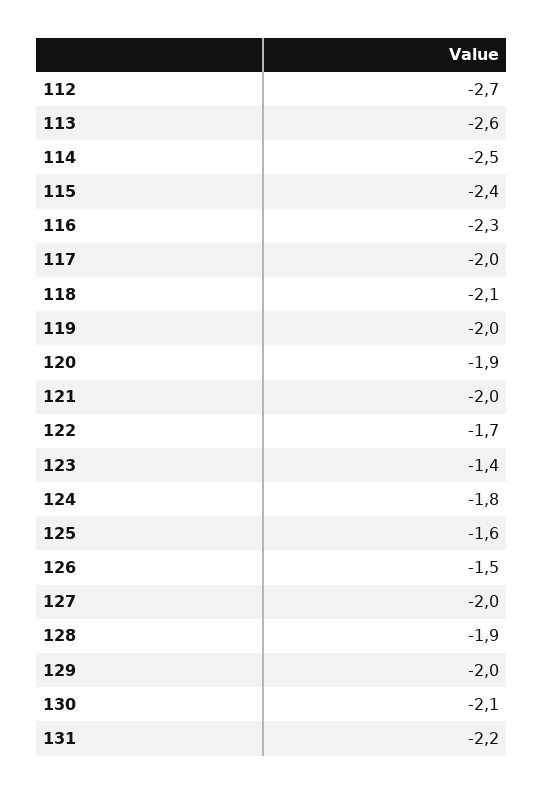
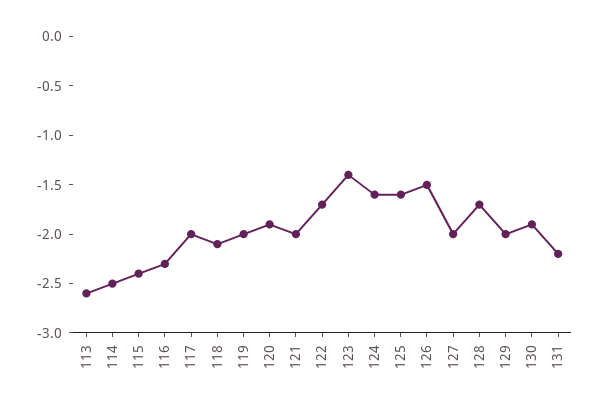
  {
-   "112": -2.7,
    "113": -2.6,
    "114": -2.5,
    "115": -2.4,
    "116": -2.3,
    "117": -2,
    "118": -2.1,
    "119": -2,
    "120": -1.9,
    "121": -2,
    "122": -1.7,
    "123": -1.4,
-   "124": -1.8,
+   "124": -1.6,
    "125": -1.6,
    "126": -1.5,
    "127": -2,
-   "128": -1.9,
+   "128": -1.7,
    "129": -2,
-   "130": -2.1,
+   "130": -1.9,
    "131": -2.2
  }

